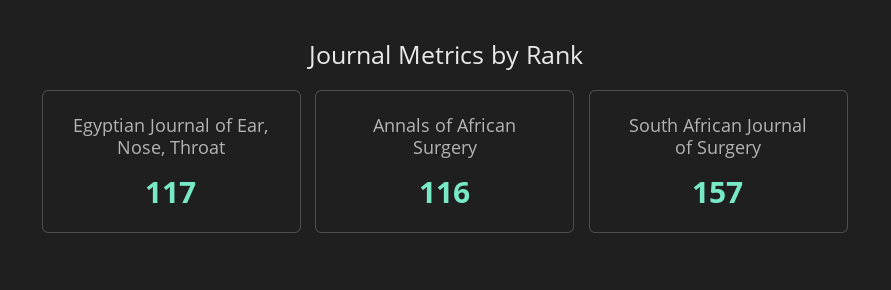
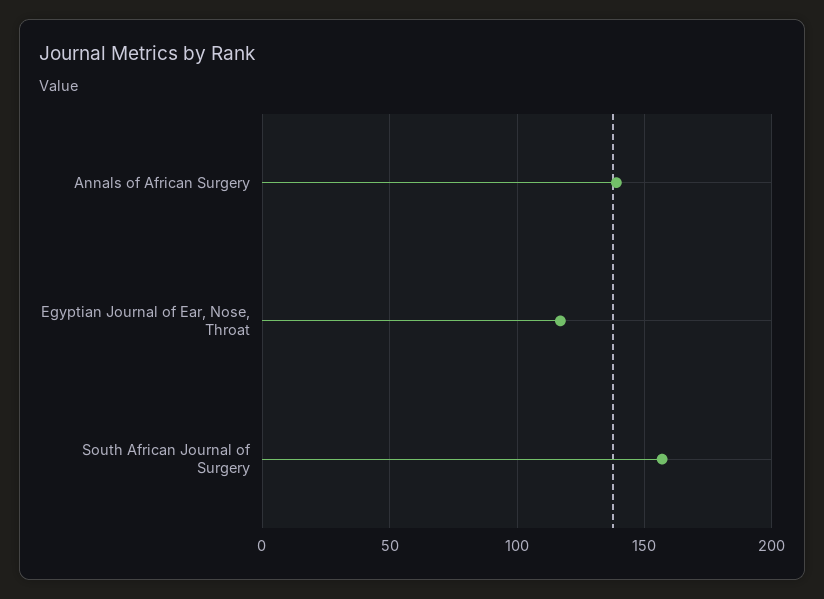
  {
    "Egyptian Journal of Ear, Nose, Throat": 117,
-   "Annals of African Surgery": 116,
+   "Annals of African Surgery": 140,
    "South African Journal of Surgery": 157
  }

